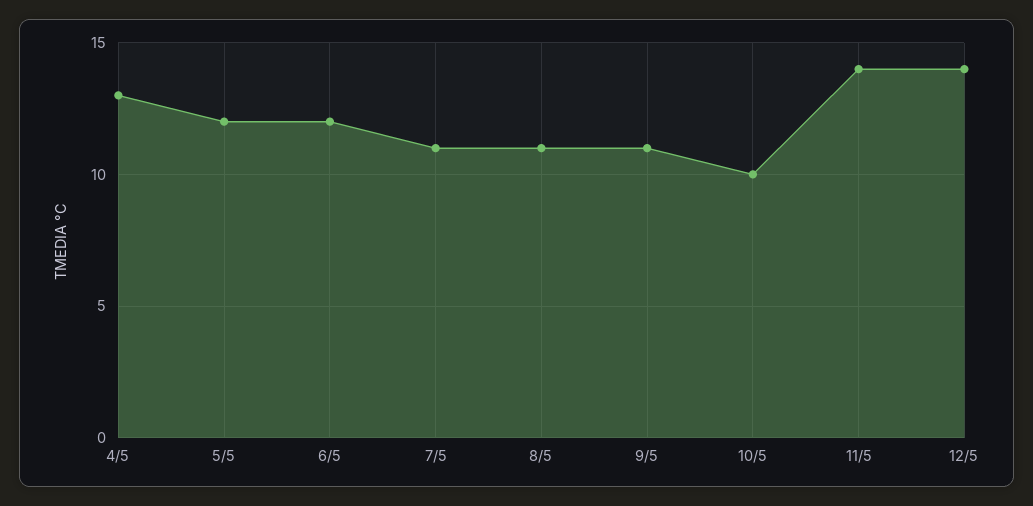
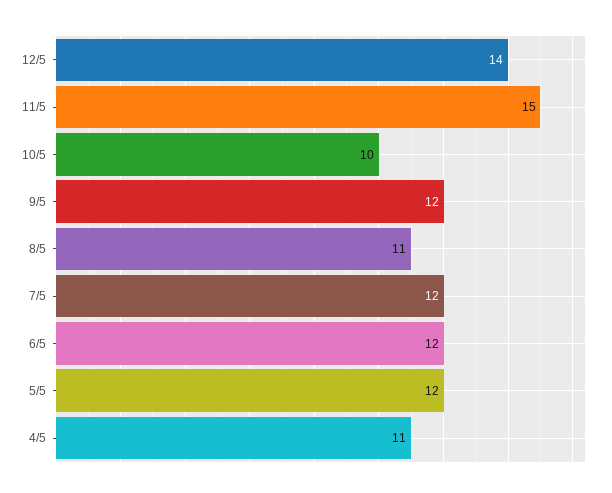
  {
-   "4/5": 13,
+   "4/5": 11,
    "5/5": 12,
    "6/5": 12,
-   "7/5": 11,
+   "7/5": 12,
    "8/5": 11,
-   "9/5": 11,
+   "9/5": 12,
    "10/5": 10,
-   "11/5": 14,
+   "11/5": 15,
    "12/5": 14
  }

